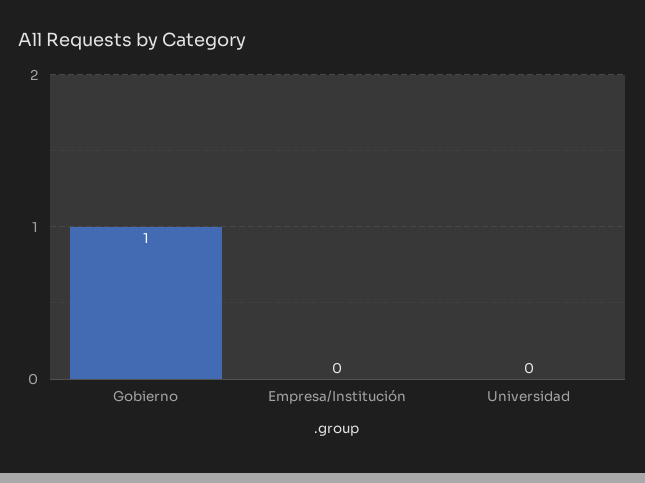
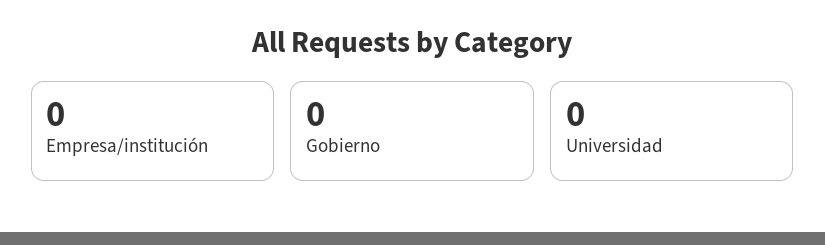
  {
-   "Gobierno": 1,
+   "Gobierno": 0,
    "Empresa/Institución": 0,
    "Universidad": 0
  }

